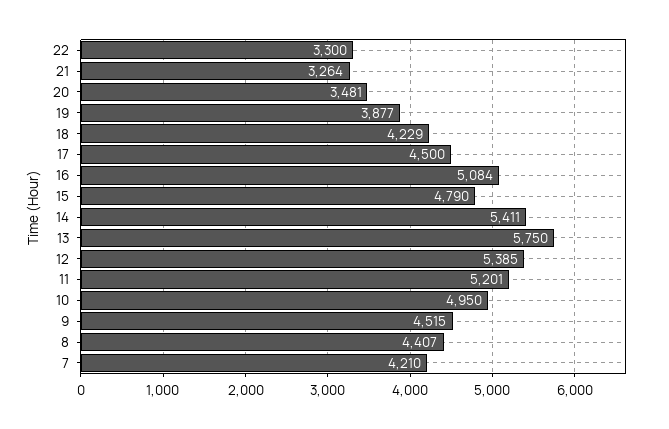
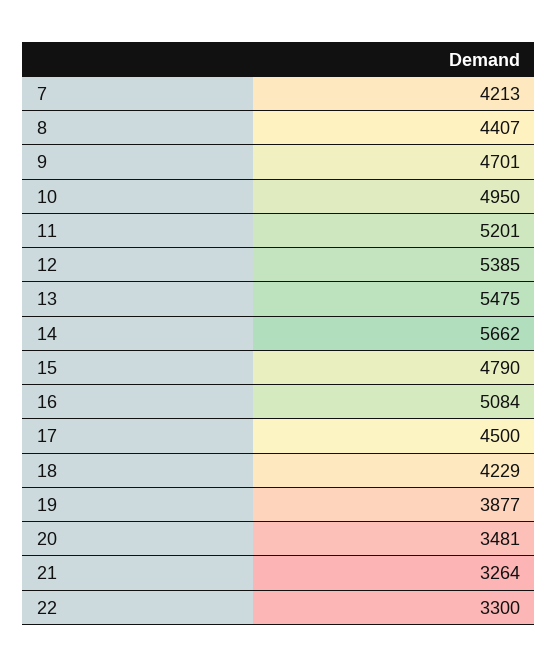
  {
    "22": 3300,
    "21": 3264,
    "20": 3481,
    "19": 3877,
    "18": 4229,
    "17": 4500,
    "16": 5084,
    "15": 4790,
-   "14": 5411,
+   "14": 5662,
-   "13": 5750,
+   "13": 5475,
    "12": 5385,
    "11": 5201,
    "10": 4950,
-   "9": 4515,
+   "9": 4701,
    "8": 4407,
-   "7": 4210
+   "7": 4213
  }

